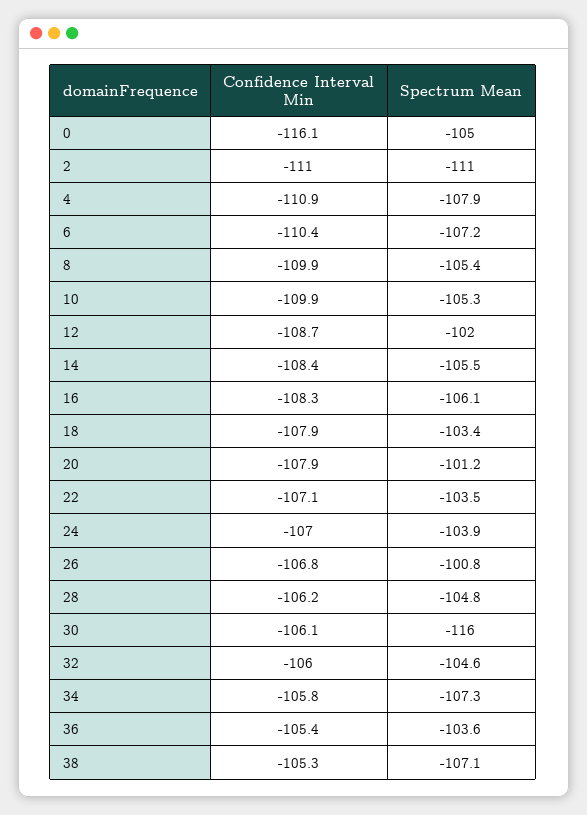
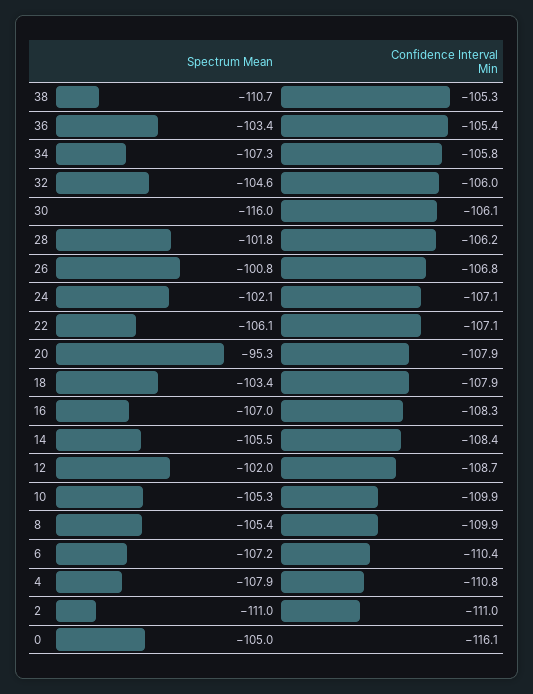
  {
    "Confidence Interval Min": {
      "0": -116.1,
      "2": -111,
-     "4": -110.9,
+     "4": -110.8,
      "6": -110.4,
      "8": -109.9,
      "10": -109.9,
      "12": -108.7,
      "14": -108.4,
      "16": -108.3,
      "18": -107.9,
      "20": -107.9,
      "22": -107.1,
-     "24": -107,
+     "24": -107.1,
      "26": -106.8,
      "28": -106.2,
      "30": -106.1,
      "32": -106,
      "34": -105.8,
      "36": -105.4,
      "38": -105.3
    },
    "Spectrum Mean": {
      "0": -105,
      "2": -111,
      "4": -107.9,
      "6": -107.2,
      "8": -105.4,
      "10": -105.3,
      "12": -102,
      "14": -105.5,
-     "16": -106.1,
+     "16": -107,
      "18": -103.4,
-     "20": -101.2,
+     "20": -95.3,
-     "22": -103.5,
+     "22": -106.1,
-     "24": -103.9,
+     "24": -102.1,
      "26": -100.8,
-     "28": -104.8,
+     "28": -101.8,
      "30": -116,
      "32": -104.6,
      "34": -107.3,
-     "36": -103.6,
+     "36": -103.4,
-     "38": -107.1
+     "38": -110.7
    }
  }

